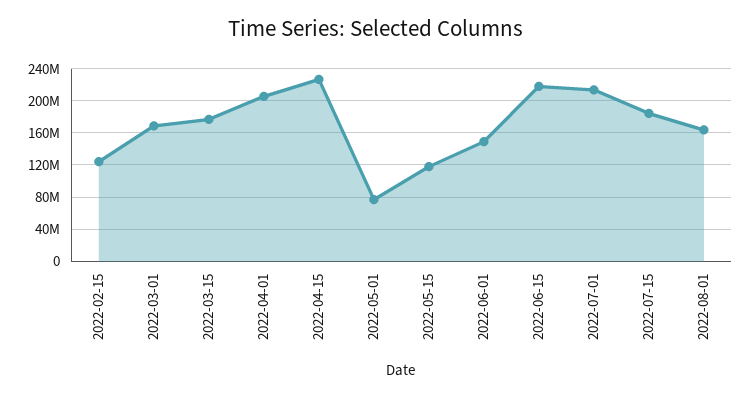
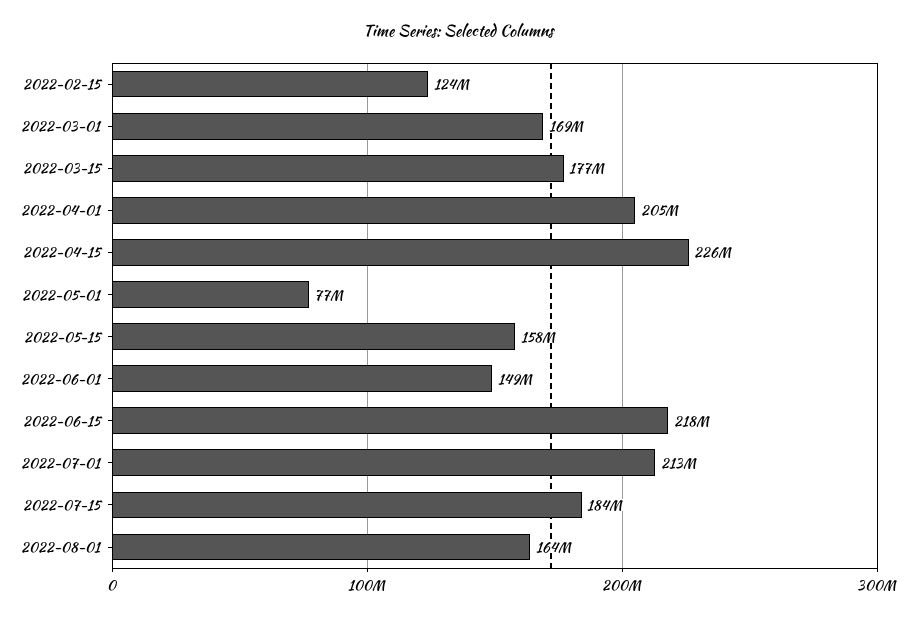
  {
    "2022-02-15": 124000000,
    "2022-03-01": 169000000,
    "2022-03-15": 177000000,
    "2022-04-01": 205000000,
    "2022-04-15": 226000000,
    "2022-05-01": 77000000,
-   "2022-05-15": 120000000,
+   "2022-05-15": 158000000,
    "2022-06-01": 149000000,
    "2022-06-15": 218000000,
    "2022-07-01": 213000000,
    "2022-07-15": 184000000,
    "2022-08-01": 164000000
  }

